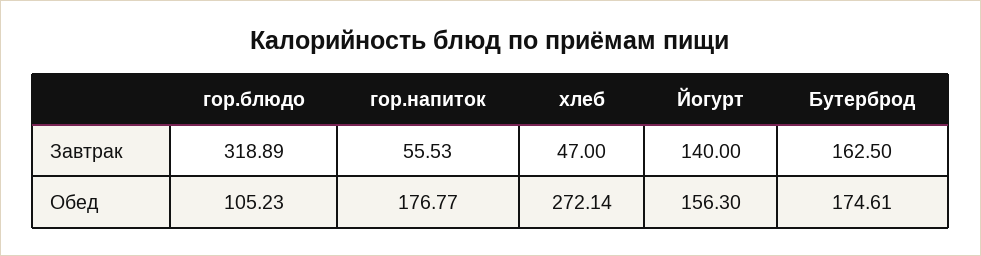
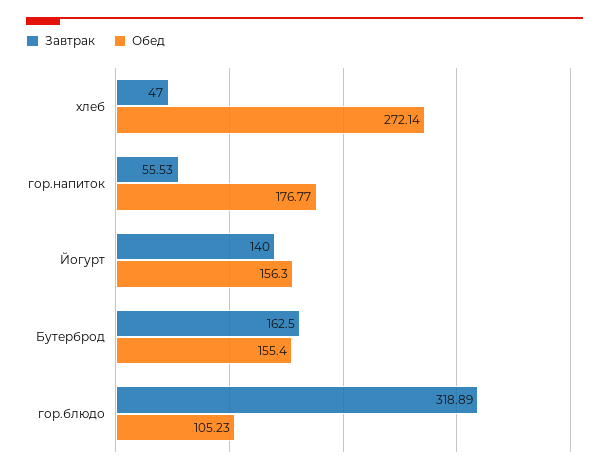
  {
    "Завтрак": {
      "гор.блюдо": 318.89,
      "гор.напиток": 55.53,
      "хлеб": 47,
      "Йогурт": 140,
      "Бутерброд": 162.5
    },
    "Обед": {
      "гор.блюдо": 105.23,
      "гор.напиток": 176.77,
      "хлеб": 272.14,
      "Йогурт": 156.3,
-     "Бутерброд": 174.61
+     "Бутерброд": 155.4
    }
  }

